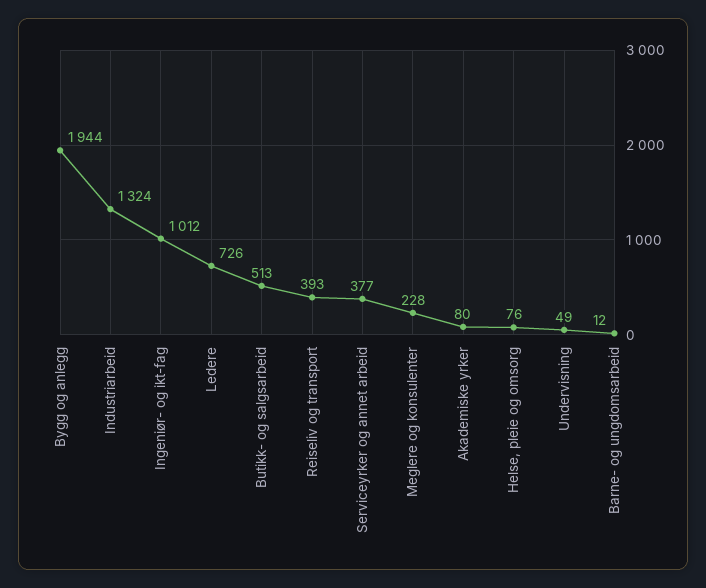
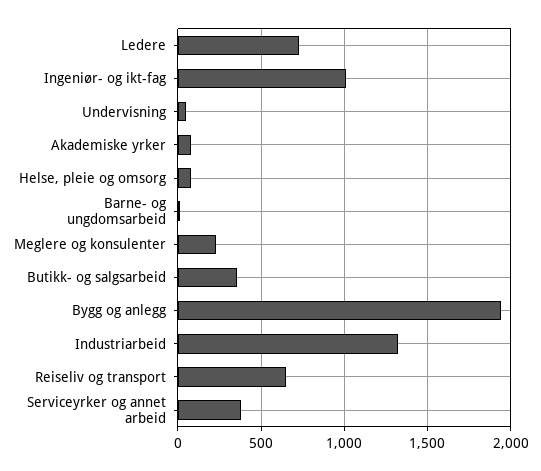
  {
    "Bygg og anlegg": 1944,
    "Industriarbeid": 1324,
    "Ingeniør- og ikt-fag": 1012,
    "Ledere": 726,
-   "Butikk- og salgsarbeid": 513,
+   "Butikk- og salgsarbeid": 350,
-   "Reiseliv og transport": 393,
+   "Reiseliv og transport": 650,
    "Serviceyrker og annet arbeid": 377,
    "Meglere og konsulenter": 228,
    "Akademiske yrker": 80,
    "Helse, pleie og omsorg": 76,
    "Undervisning": 49,
    "Barne- og ungdomsarbeid": 12
  }

